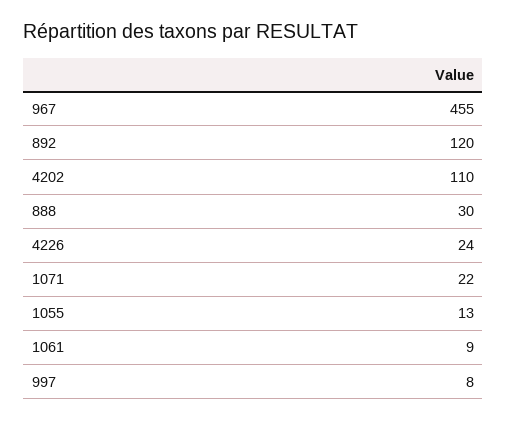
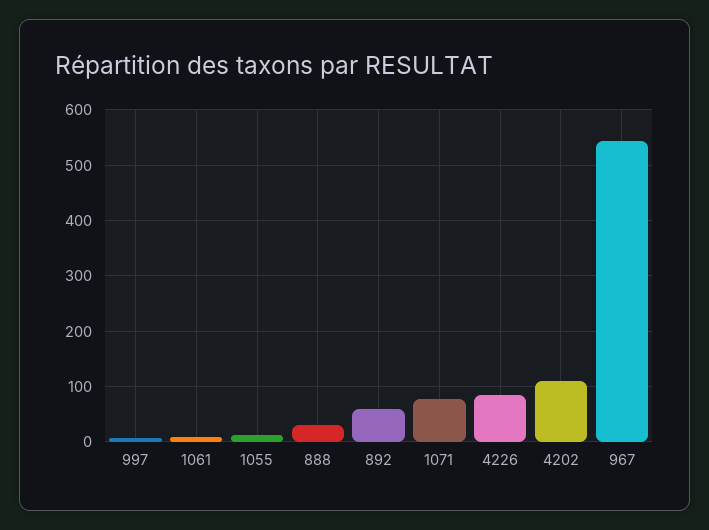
  {
-   "967": 455,
+   "967": 540,
-   "892": 120,
+   "892": 60,
    "4202": 110,
    "888": 30,
-   "4226": 24,
+   "4226": 80,
-   "1071": 22,
+   "1071": 80,
    "1055": 13,
    "1061": 9,
    "997": 8
  }

